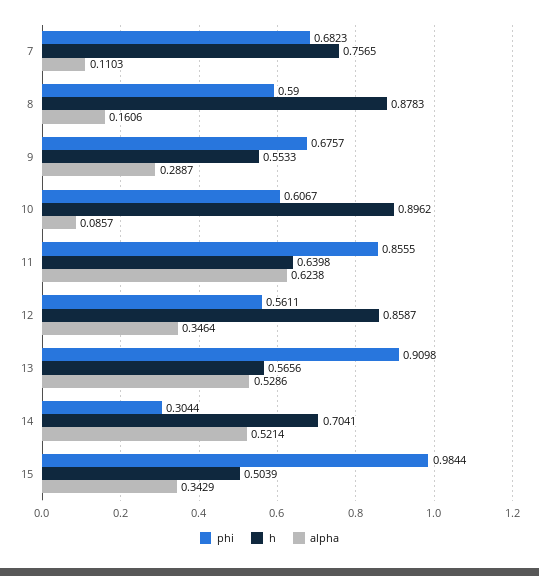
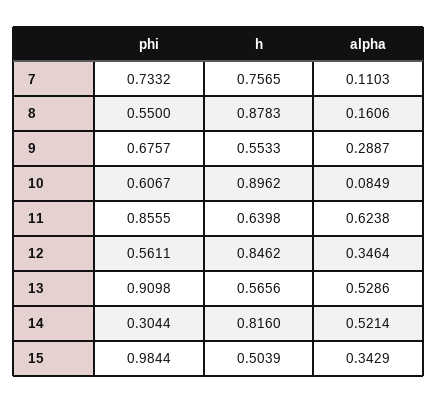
  {
    "phi": {
-     "7": 0.6823,
+     "7": 0.7332,
-     "8": 0.59,
+     "8": 0.55,
      "9": 0.6757,
      "10": 0.6067,
      "11": 0.8555,
      "12": 0.5611,
      "13": 0.9098,
      "14": 0.3044,
      "15": 0.9844
    },
    "h": {
      "7": 0.7565,
      "8": 0.8783,
      "9": 0.5533,
      "10": 0.8962,
      "11": 0.6398,
-     "12": 0.8587,
+     "12": 0.8462,
      "13": 0.5656,
-     "14": 0.7041,
+     "14": 0.816,
      "15": 0.5039
    },
    "alpha": {
      "7": 0.1103,
      "8": 0.1606,
      "9": 0.2887,
-     "10": 0.0857,
+     "10": 0.0849,
      "11": 0.6238,
      "12": 0.3464,
      "13": 0.5286,
      "14": 0.5214,
      "15": 0.3429
    }
  }

